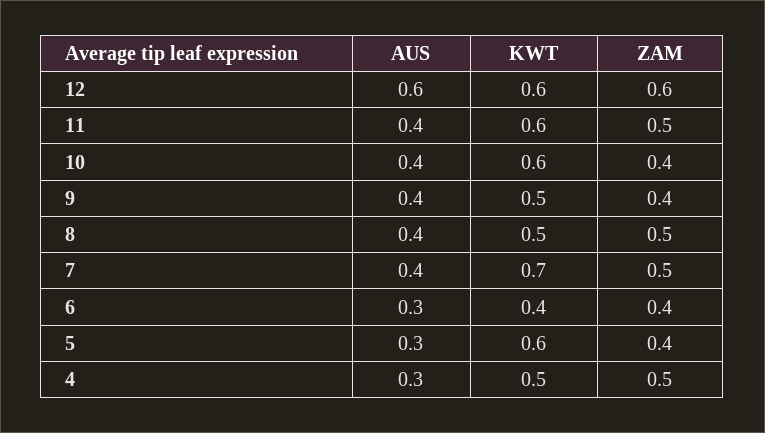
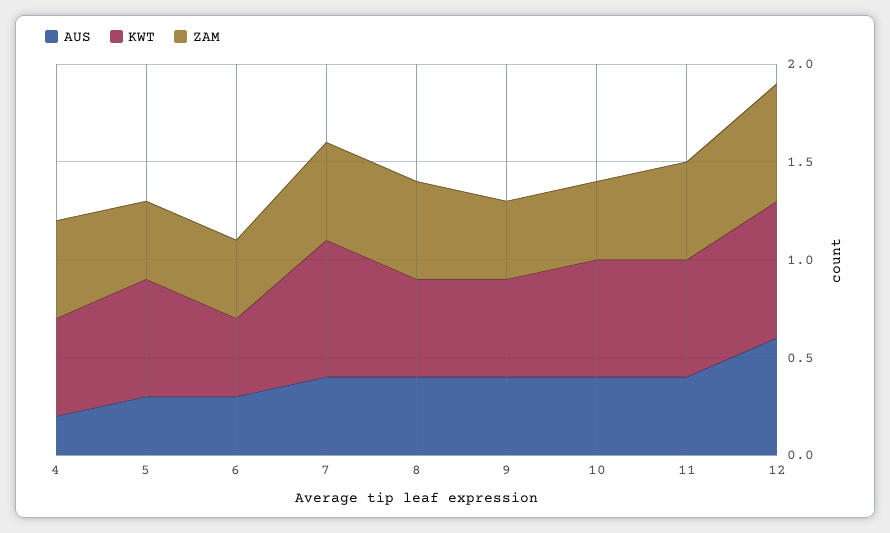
  {
    "AUS": {
      "12": 0.6,
      "11": 0.4,
      "10": 0.4,
      "9": 0.4,
      "8": 0.4,
      "7": 0.4,
      "6": 0.3,
      "5": 0.3,
-     "4": 0.3
+     "4": 0.2
    },
    "KWT": {
-     "12": 0.6,
+     "12": 0.7,
      "11": 0.6,
      "10": 0.6,
      "9": 0.5,
      "8": 0.5,
      "7": 0.7,
      "6": 0.4,
      "5": 0.6,
      "4": 0.5
    },
    "ZAM": {
      "12": 0.6,
      "11": 0.5,
      "10": 0.4,
      "9": 0.4,
      "8": 0.5,
      "7": 0.5,
      "6": 0.4,
      "5": 0.4,
      "4": 0.5
    }
  }

